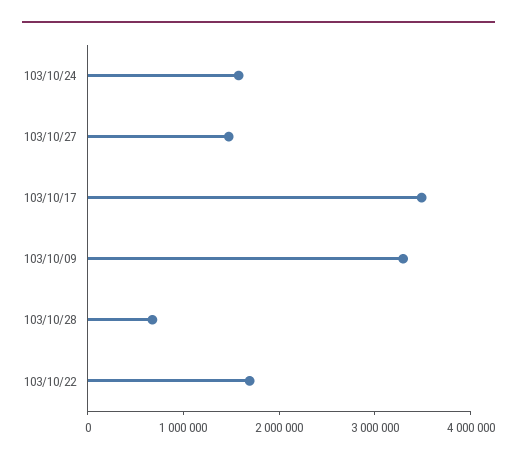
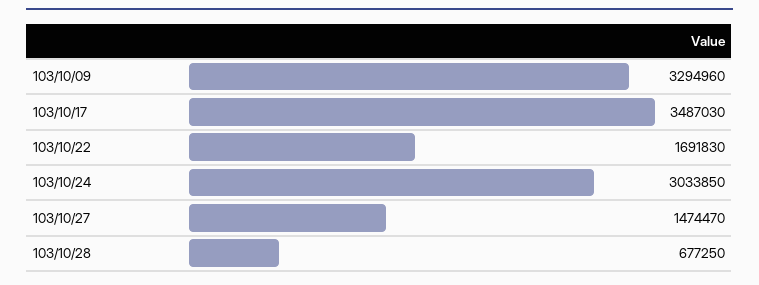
  {
-   "103/10/24": 1600000,
+   "103/10/24": 3033850,
    "103/10/27": 1474470,
    "103/10/17": 3487030,
    "103/10/09": 3294960,
    "103/10/28": 677250,
    "103/10/22": 1691830
  }

